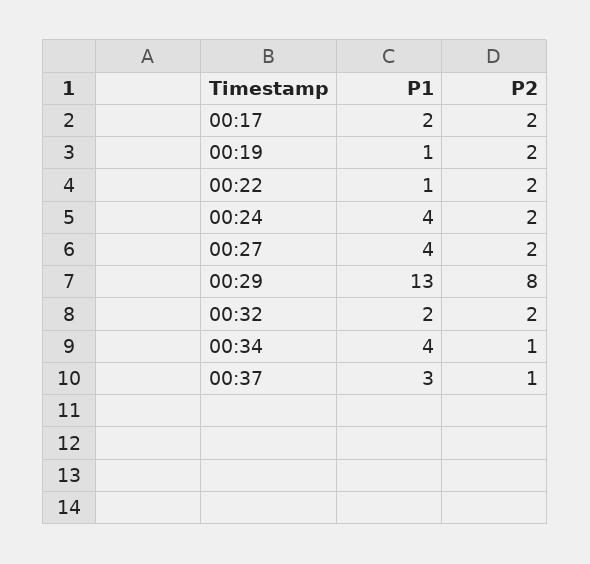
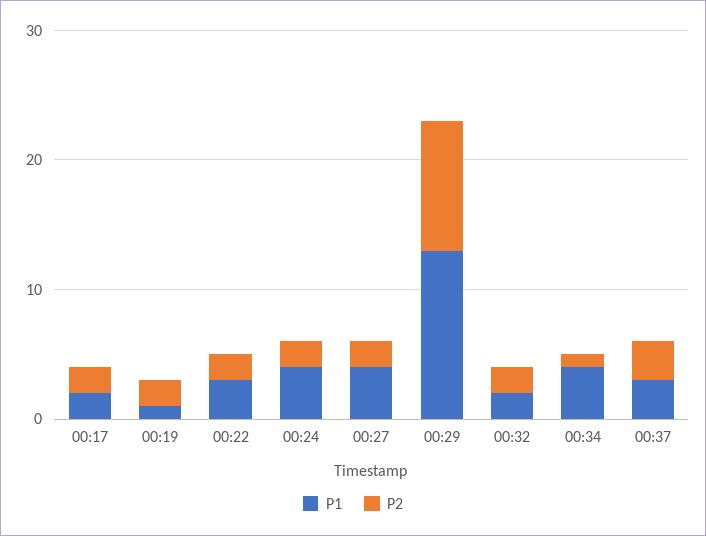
  {
    "P1": {
      "00:17": 2,
      "00:19": 1,
-     "00:22": 1,
+     "00:22": 3,
      "00:24": 4,
      "00:27": 4,
      "00:29": 13,
      "00:32": 2,
      "00:34": 4,
      "00:37": 3
    },
    "P2": {
      "00:17": 2,
      "00:19": 2,
      "00:22": 2,
      "00:24": 2,
      "00:27": 2,
-     "00:29": 8,
+     "00:29": 10,
      "00:32": 2,
      "00:34": 1,
-     "00:37": 1
+     "00:37": 3
    }
  }

